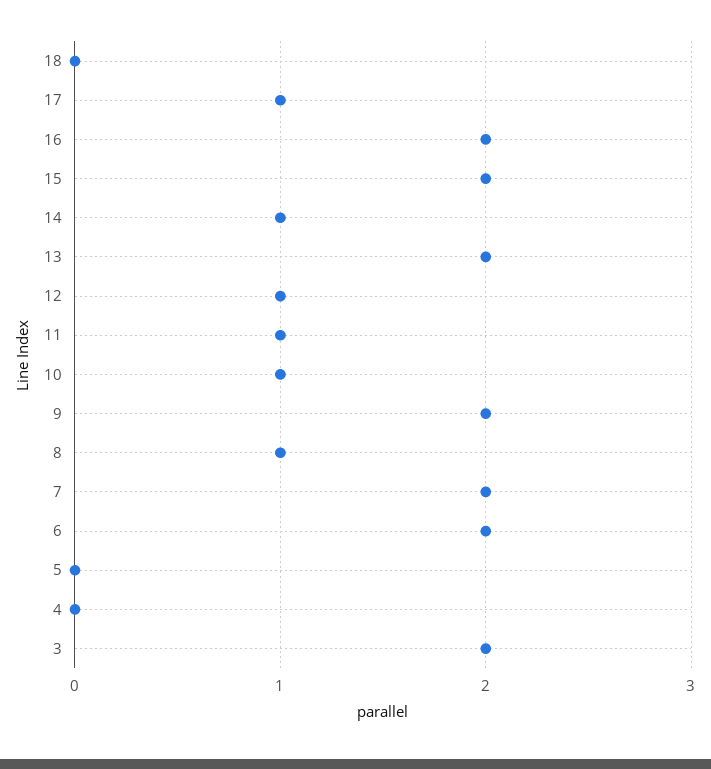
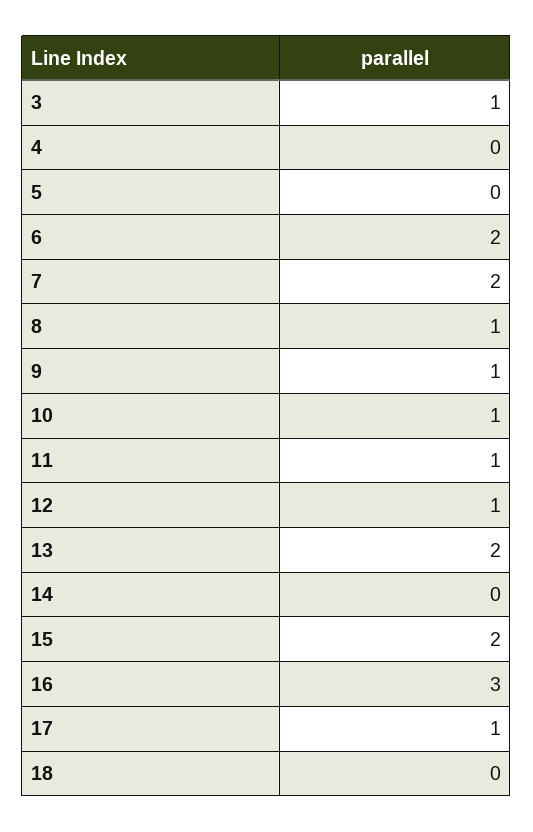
  {
    "18": 0,
    "17": 1,
-   "16": 2,
+   "16": 3,
    "15": 2,
-   "14": 1,
+   "14": 0,
    "13": 2,
    "12": 1,
    "11": 1,
    "10": 1,
-   "9": 2,
+   "9": 1,
    "8": 1,
    "7": 2,
    "6": 2,
    "5": 0,
    "4": 0,
-   "3": 2
+   "3": 1
  }

